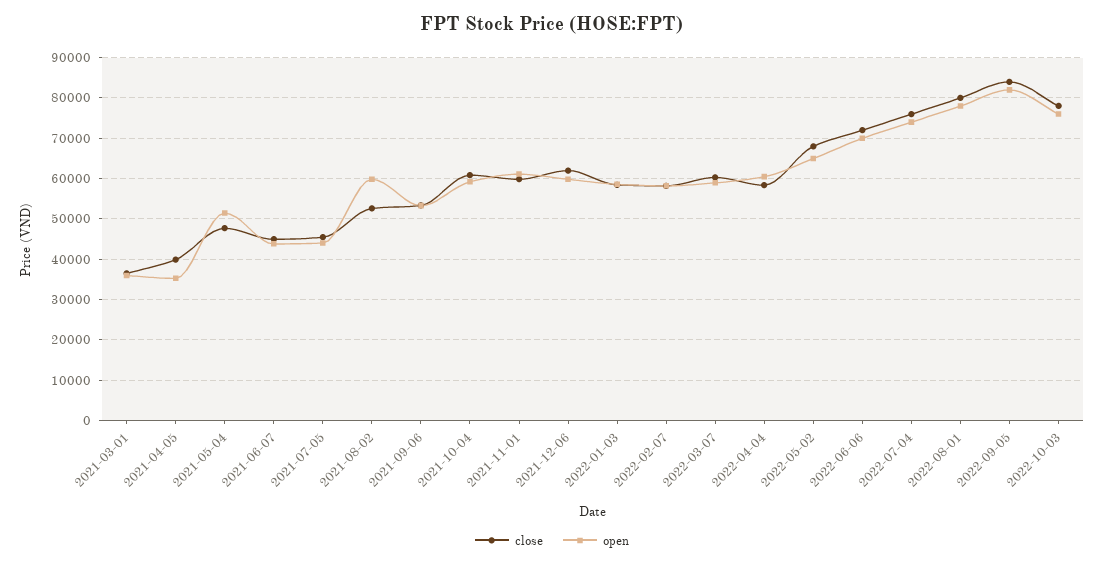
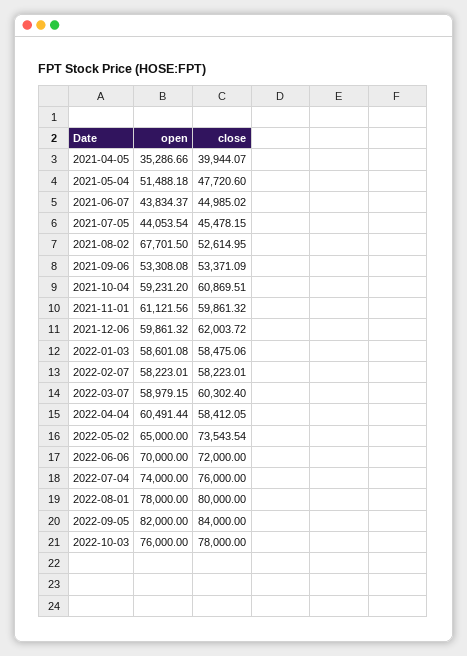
  {
    "close": {
-     "2021-03-01": 36000,
      "2021-04-05": 39944.07,
      "2021-05-04": 47720.6,
      "2021-06-07": 44985.02,
      "2021-07-05": 45478.15,
      "2021-08-02": 52614.95,
      "2021-09-06": 53371.09,
      "2021-10-04": 60869.51,
      "2021-11-01": 59861.32,
      "2021-12-06": 62003.72,
      "2022-01-03": 58475.06,
      "2022-02-07": 58223.01,
      "2022-03-07": 60302.4,
      "2022-04-04": 58412.05,
-     "2022-05-02": 68000,
+     "2022-05-02": 73543.54,
      "2022-06-06": 72000,
      "2022-07-04": 76000,
      "2022-08-01": 80000,
      "2022-09-05": 84000,
      "2022-10-03": 78000
    },
    "open": {
-     "2021-03-01": 36000,
      "2021-04-05": 35286.66,
      "2021-05-04": 51488.18,
      "2021-06-07": 43834.37,
      "2021-07-05": 44053.54,
-     "2021-08-02": 60000,
+     "2021-08-02": 67701.5,
      "2021-09-06": 53308.08,
      "2021-10-04": 59231.2,
      "2021-11-01": 61121.56,
      "2021-12-06": 59861.32,
      "2022-01-03": 58601.08,
      "2022-02-07": 58223.01,
      "2022-03-07": 58979.15,
      "2022-04-04": 60491.44,
      "2022-05-02": 65000,
      "2022-06-06": 70000,
      "2022-07-04": 74000,
      "2022-08-01": 78000,
      "2022-09-05": 82000,
      "2022-10-03": 76000
    }
  }

